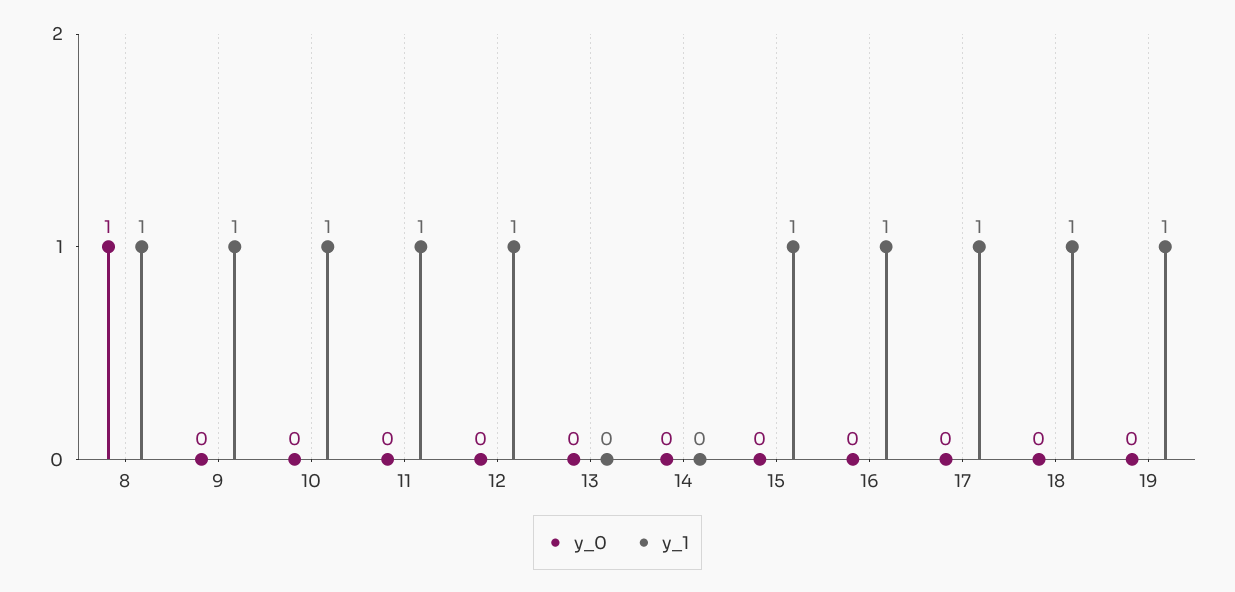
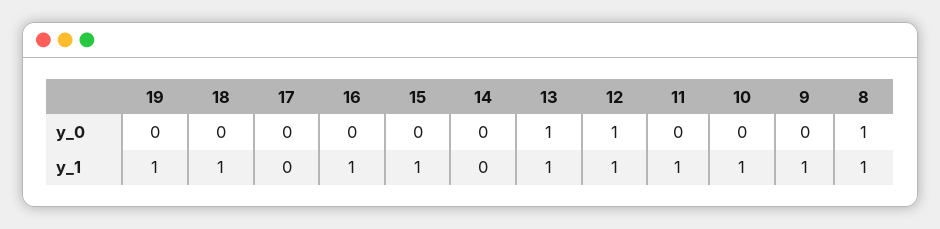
  {
    "y_0": {
      "8": 1,
      "9": 0,
      "10": 0,
      "11": 0,
-     "12": 0,
+     "12": 1,
-     "13": 0,
+     "13": 1,
      "14": 0,
      "15": 0,
      "16": 0,
      "17": 0,
      "18": 0,
      "19": 0
    },
    "y_1": {
      "8": 1,
      "9": 1,
      "10": 1,
      "11": 1,
      "12": 1,
-     "13": 0,
+     "13": 1,
      "14": 0,
      "15": 1,
      "16": 1,
-     "17": 1,
+     "17": 0,
      "18": 1,
      "19": 1
    }
  }

